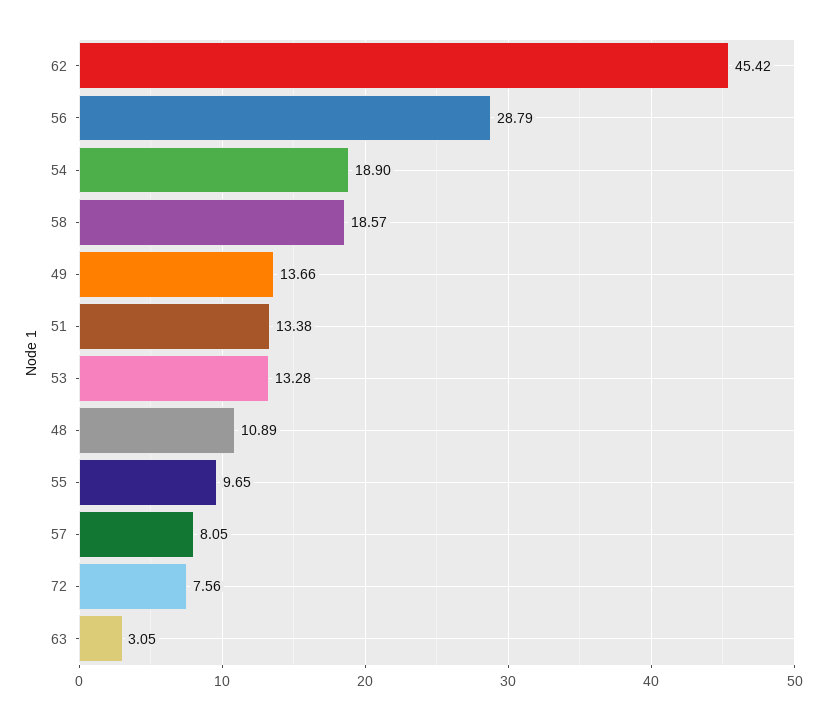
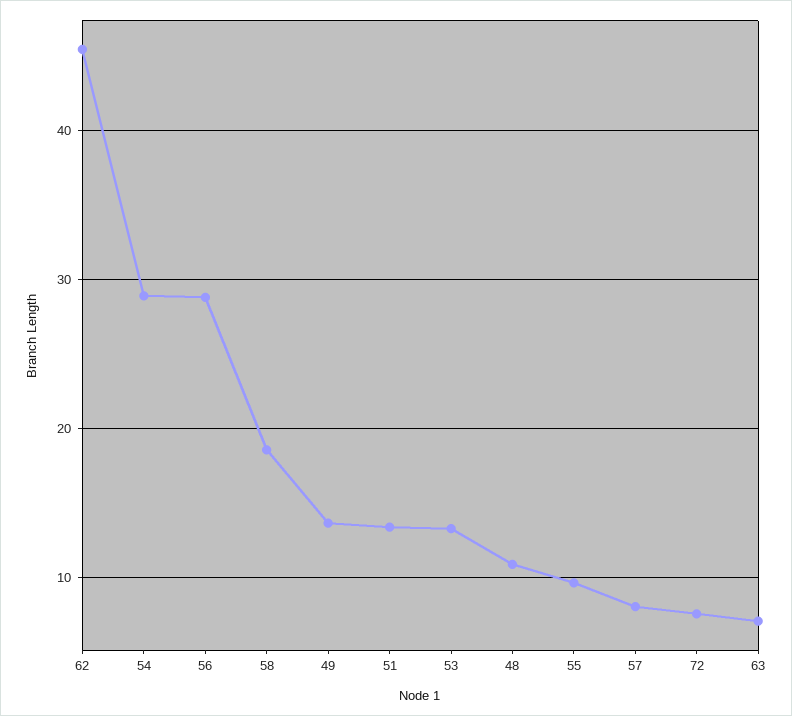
  {
    "62": 45.42,
    "56": 28.79,
-   "54": 18.9,
+   "54": 29,
    "58": 18.57,
    "49": 13.66,
    "51": 13.38,
    "53": 13.28,
    "48": 10.89,
    "55": 9.65,
    "57": 8.05,
    "72": 7.56,
-   "63": 3.05
+   "63": 7
  }

